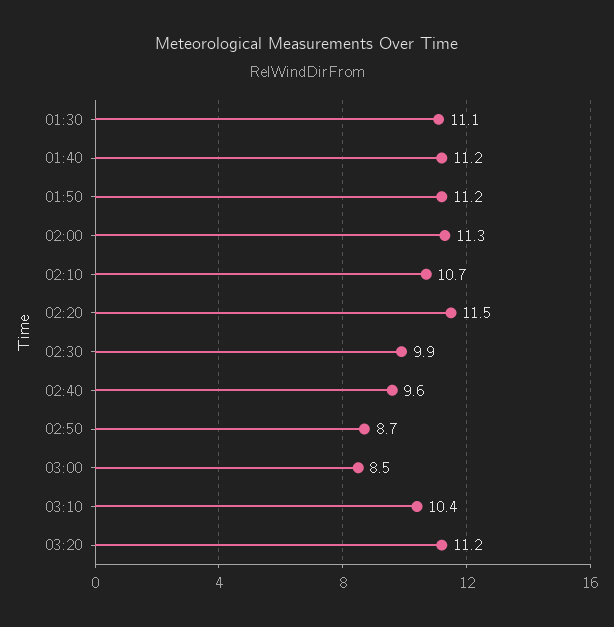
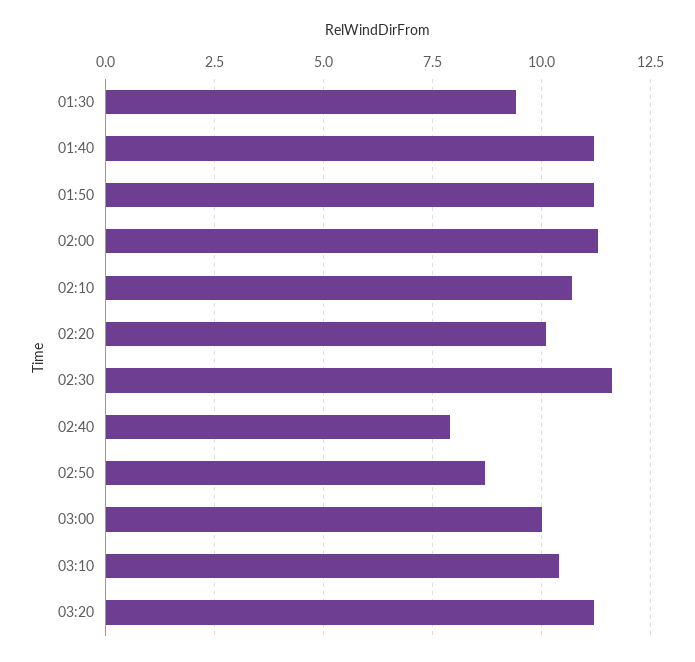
  {
-   "01:30": 11.1,
+   "01:30": 9.5,
    "01:40": 11.2,
    "01:50": 11.2,
    "02:00": 11.3,
    "02:10": 10.7,
-   "02:20": 11.5,
+   "02:20": 10,
-   "02:30": 9.9,
+   "02:30": 11.5,
-   "02:40": 9.6,
+   "02:40": 8,
    "02:50": 8.7,
-   "03:00": 8.5,
+   "03:00": 10,
    "03:10": 10.4,
    "03:20": 11.2
  }

